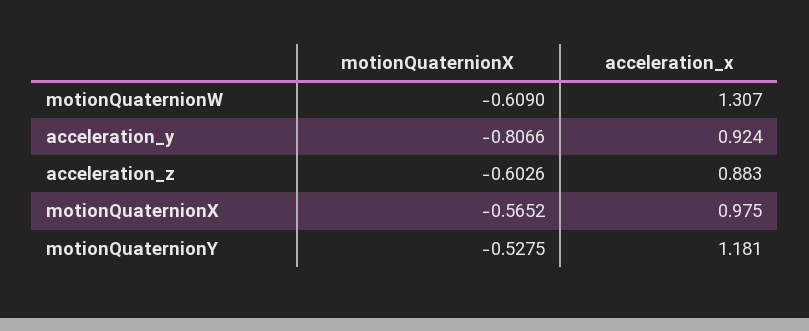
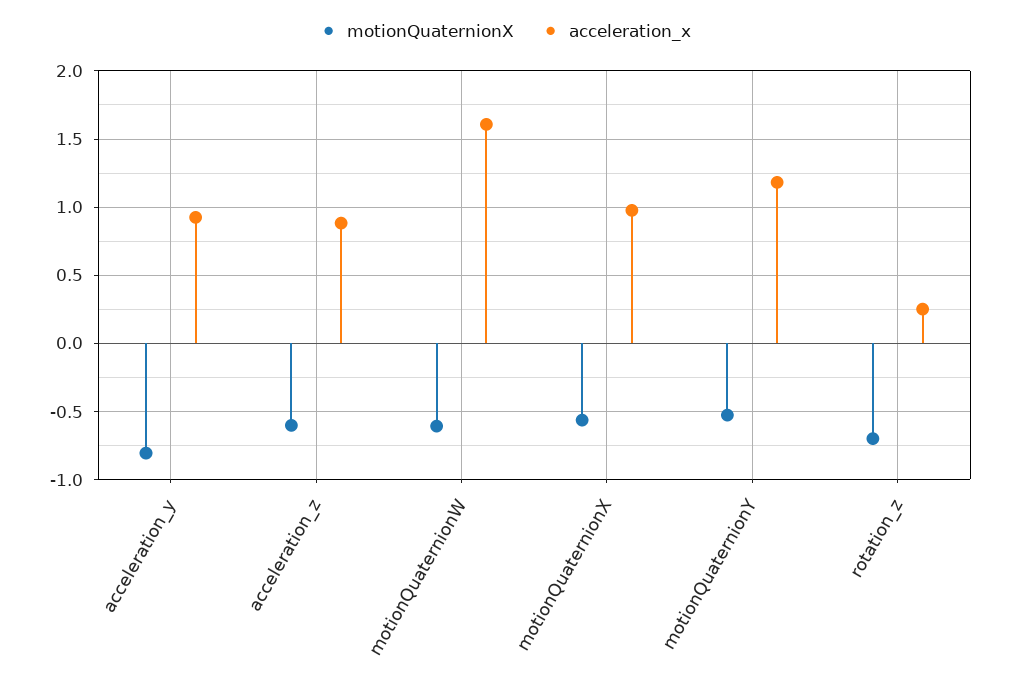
  {
    "motionQuaternionX": {
      "motionQuaternionW": -0.609,
      "acceleration_y": -0.8066,
      "acceleration_z": -0.6026,
      "motionQuaternionX": -0.5652,
-     "motionQuaternionY": -0.5275
+     "motionQuaternionY": -0.5275,
+     "rotation_z": -0.7
    },
    "acceleration_x": {
-     "motionQuaternionW": 1.307,
+     "motionQuaternionW": 1.6,
      "acceleration_y": 0.924,
      "acceleration_z": 0.883,
      "motionQuaternionX": 0.975,
-     "motionQuaternionY": 1.181
+     "motionQuaternionY": 1.181,
+     "rotation_z": 0.25
    }
  }

